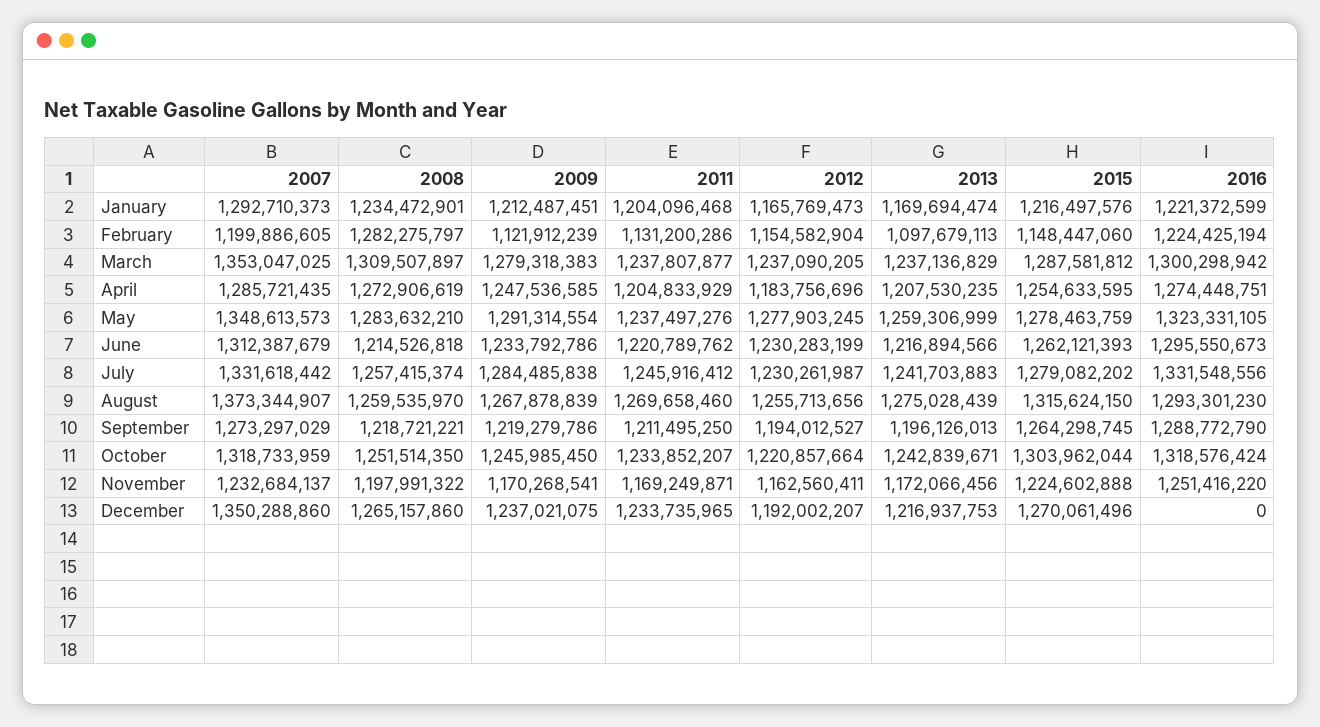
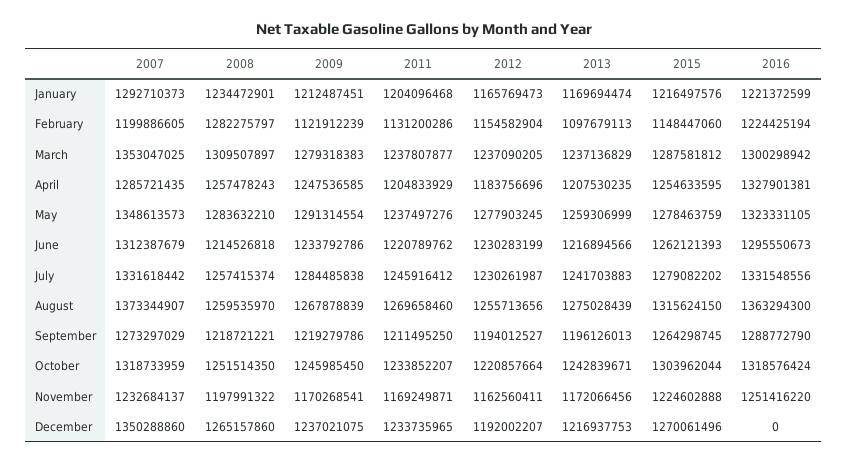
  {
    "2007": {
      "January": 1292710373,
      "February": 1199886605,
      "March": 1353047025,
      "April": 1285721435,
      "May": 1348613573,
      "June": 1312387679,
      "July": 1331618442,
      "August": 1373344907,
      "September": 1273297029,
      "October": 1318733959,
      "November": 1232684137,
      "December": 1350288860
    },
    "2008": {
      "January": 1234472901,
      "February": 1282275797,
      "March": 1309507897,
-     "April": 1272906619,
+     "April": 1257478243,
      "May": 1283632210,
      "June": 1214526818,
      "July": 1257415374,
      "August": 1259535970,
      "September": 1218721221,
      "October": 1251514350,
      "November": 1197991322,
      "December": 1265157860
    },
    "2009": {
      "January": 1212487451,
      "February": 1121912239,
      "March": 1279318383,
      "April": 1247536585,
      "May": 1291314554,
      "June": 1233792786,
      "July": 1284485838,
      "August": 1267878839,
      "September": 1219279786,
      "October": 1245985450,
      "November": 1170268541,
      "December": 1237021075
    },
    "2011": {
      "January": 1204096468,
      "February": 1131200286,
      "March": 1237807877,
      "April": 1204833929,
      "May": 1237497276,
      "June": 1220789762,
      "July": 1245916412,
      "August": 1269658460,
      "September": 1211495250,
      "October": 1233852207,
      "November": 1169249871,
      "December": 1233735965
    },
    "2012": {
      "January": 1165769473,
      "February": 1154582904,
      "March": 1237090205,
      "April": 1183756696,
      "May": 1277903245,
      "June": 1230283199,
      "July": 1230261987,
      "August": 1255713656,
      "September": 1194012527,
      "October": 1220857664,
      "November": 1162560411,
      "December": 1192002207
    },
    "2013": {
      "January": 1169694474,
      "February": 1097679113,
      "March": 1237136829,
      "April": 1207530235,
      "May": 1259306999,
      "June": 1216894566,
      "July": 1241703883,
      "August": 1275028439,
      "September": 1196126013,
      "October": 1242839671,
      "November": 1172066456,
      "December": 1216937753
    },
    "2015": {
      "January": 1216497576,
      "February": 1148447060,
      "March": 1287581812,
      "April": 1254633595,
      "May": 1278463759,
      "June": 1262121393,
      "July": 1279082202,
      "August": 1315624150,
      "September": 1264298745,
      "October": 1303962044,
      "November": 1224602888,
      "December": 1270061496
    },
    "2016": {
      "January": 1221372599,
      "February": 1224425194,
      "March": 1300298942,
-     "April": 1274448751,
+     "April": 1327901381,
      "May": 1323331105,
      "June": 1295550673,
      "July": 1331548556,
-     "August": 1293301230,
+     "August": 1363294300,
      "September": 1288772790,
      "October": 1318576424,
      "November": 1251416220,
      "December": 0
    }
  }

